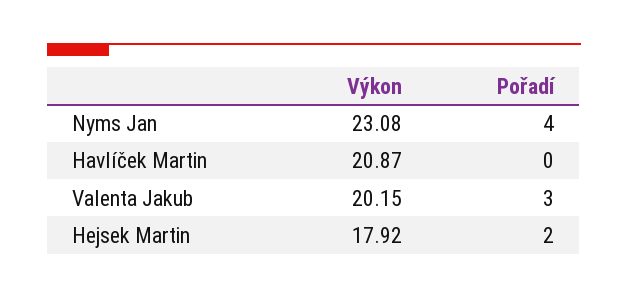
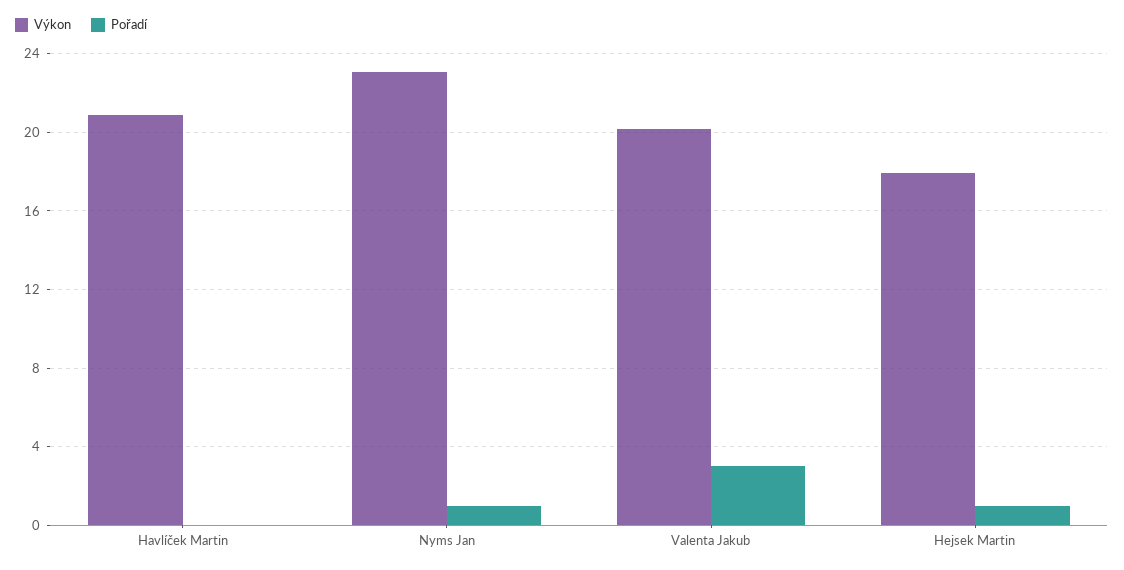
  {
    "Výkon": {
      "Nyms Jan": 23.08,
      "Havlíček Martin": 20.87,
      "Valenta Jakub": 20.15,
      "Hejsek Martin": 17.92
    },
    "Pořadí": {
-     "Nyms Jan": 4,
+     "Nyms Jan": 1,
      "Havlíček Martin": 0,
      "Valenta Jakub": 3,
-     "Hejsek Martin": 2
+     "Hejsek Martin": 1
    }
  }

